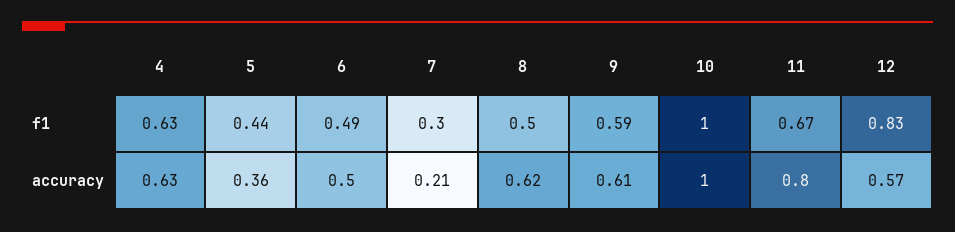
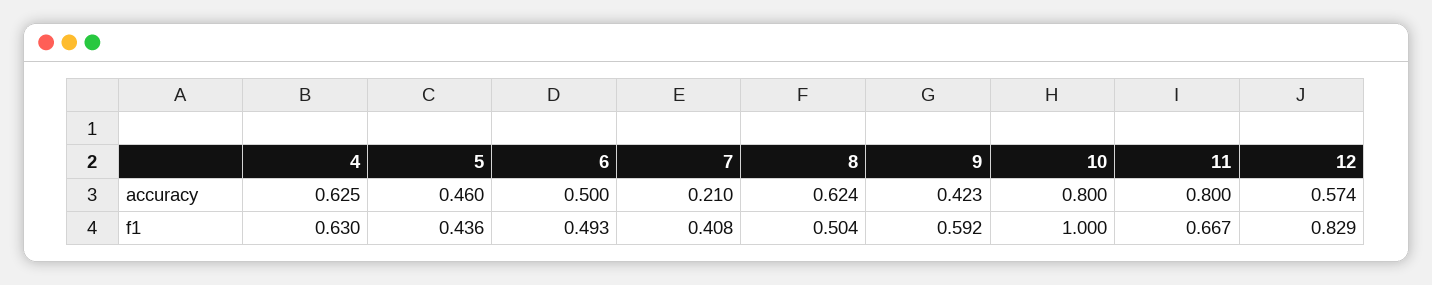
  {
    "4": {
      "f1": 0.63,
      "accuracy": 0.625
    },
    "5": {
      "f1": 0.436,
-     "accuracy": 0.36
+     "accuracy": 0.46
    },
    "6": {
      "f1": 0.493,
      "accuracy": 0.5
    },
    "7": {
-     "f1": 0.3,
+     "f1": 0.408,
      "accuracy": 0.21
    },
    "8": {
      "f1": 0.504,
      "accuracy": 0.624
    },
    "9": {
      "f1": 0.592,
-     "accuracy": 0.61
+     "accuracy": 0.423
    },
    "10": {
      "f1": 1,
-     "accuracy": 1
+     "accuracy": 0.8
    },
    "11": {
      "f1": 0.667,
      "accuracy": 0.8
    },
    "12": {
      "f1": 0.829,
      "accuracy": 0.574
    }
  }

